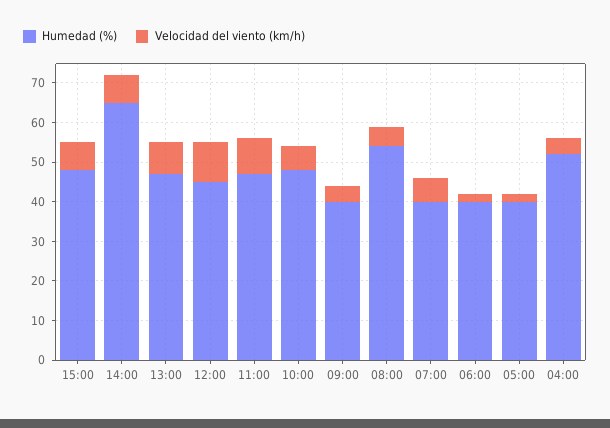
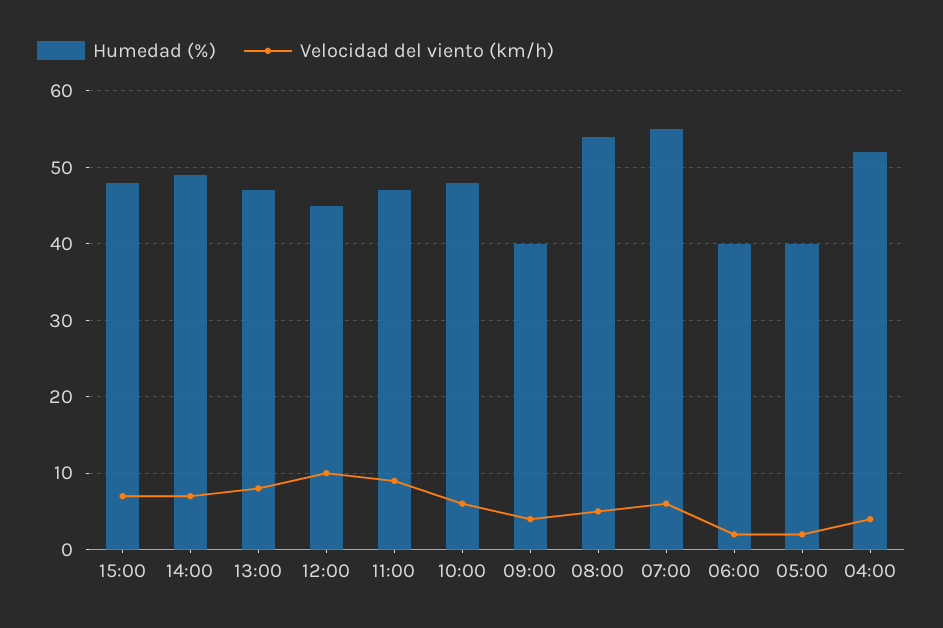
  {
    "Humedad (%)": {
      "15:00": 48,
-     "14:00": 65,
+     "14:00": 49,
      "13:00": 47,
      "12:00": 45,
      "11:00": 47,
      "10:00": 48,
      "09:00": 40,
      "08:00": 54,
-     "07:00": 40,
+     "07:00": 55,
      "06:00": 40,
      "05:00": 40,
      "04:00": 52
    },
    "Velocidad del viento (km/h)": {
      "15:00": 7,
      "14:00": 7,
      "13:00": 8,
      "12:00": 10,
      "11:00": 9,
      "10:00": 6,
      "09:00": 4,
      "08:00": 5,
      "07:00": 6,
      "06:00": 2,
      "05:00": 2,
      "04:00": 4
    }
  }

